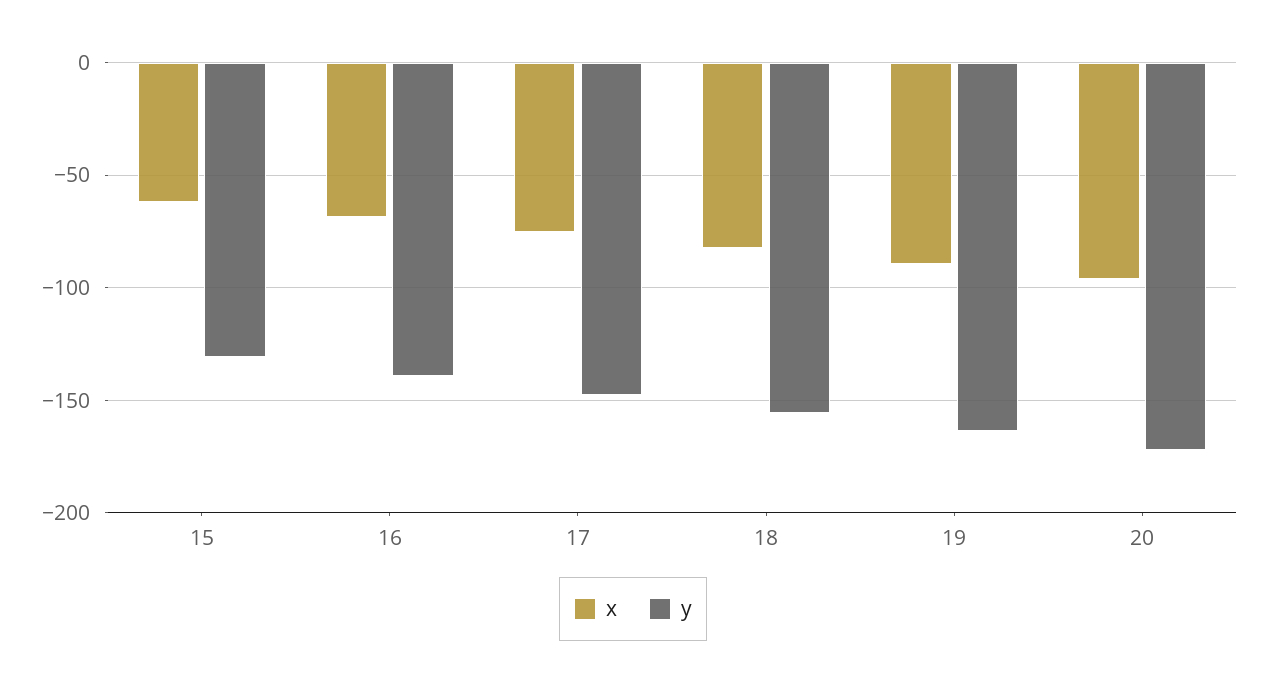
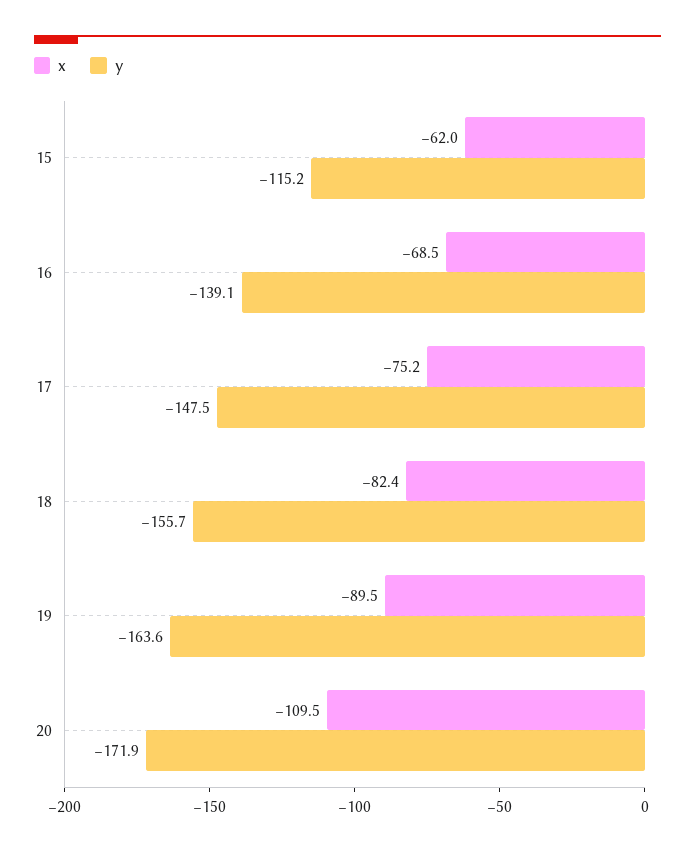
  {
    "x": {
      "15": -62,
      "16": -68.5,
      "17": -75.2,
      "18": -82.4,
      "19": -89.5,
-     "20": -95
+     "20": -109.5
    },
    "y": {
-     "15": -130,
+     "15": -115.2,
      "16": -139.1,
      "17": -147.5,
      "18": -155.7,
      "19": -163.6,
      "20": -171.9
    }
  }

